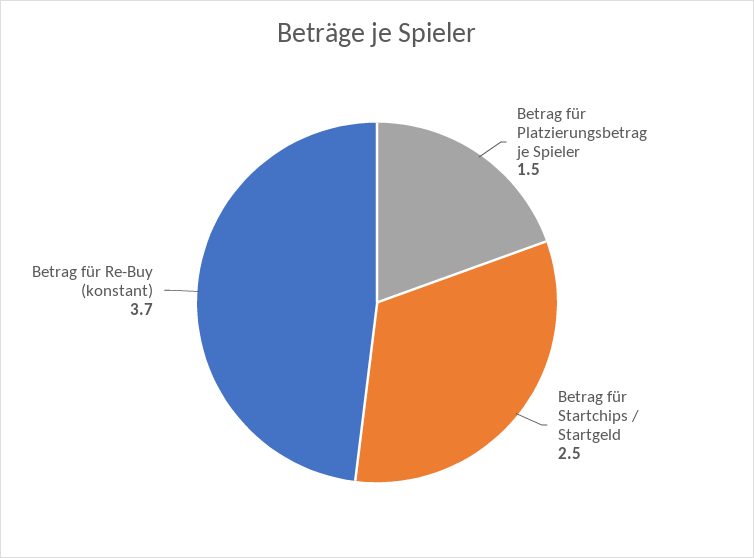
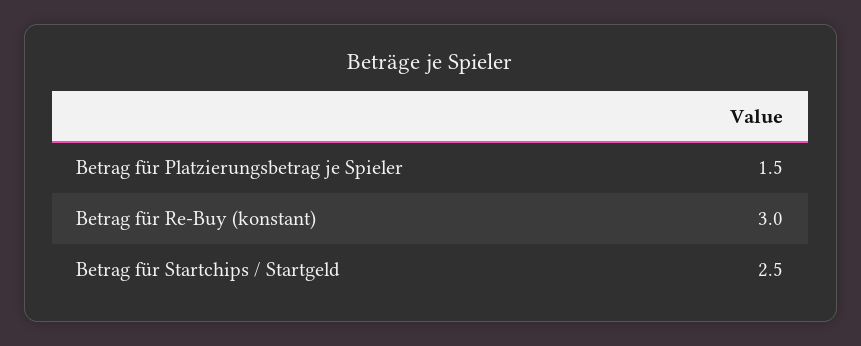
  {
    "Betrag für Platzierungsbetrag je Spieler": 1.5,
    "Betrag für Startchips / Startgeld": 2.5,
-   "Betrag für Re-Buy (konstant)": 3.7
+   "Betrag für Re-Buy (konstant)": 3
  }

